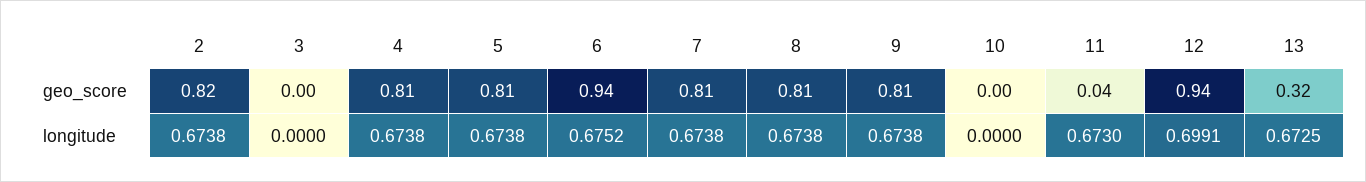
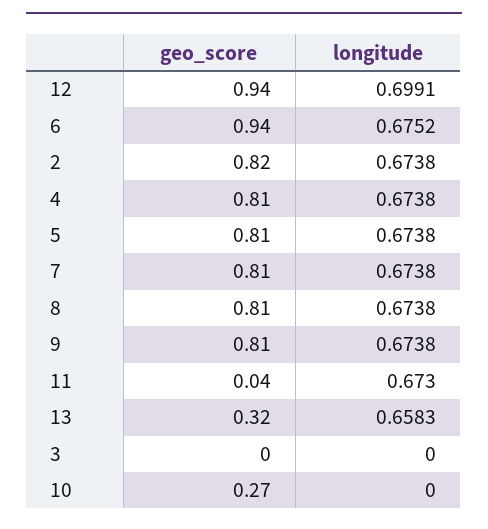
  {
    "2": {
      "geo_score": 0.82,
      "longitude": 0.6738
    },
    "3": {
      "geo_score": 0,
      "longitude": 0
    },
    "4": {
      "geo_score": 0.81,
      "longitude": 0.6738
    },
    "5": {
      "geo_score": 0.81,
      "longitude": 0.6738
    },
    "6": {
      "geo_score": 0.94,
      "longitude": 0.6752
    },
    "7": {
      "geo_score": 0.81,
      "longitude": 0.6738
    },
    "8": {
      "geo_score": 0.81,
      "longitude": 0.6738
    },
    "9": {
      "geo_score": 0.81,
      "longitude": 0.6738
    },
    "10": {
-     "geo_score": 0,
+     "geo_score": 0.27,
      "longitude": 0
    },
    "11": {
      "geo_score": 0.04,
      "longitude": 0.673
    },
    "12": {
      "geo_score": 0.94,
      "longitude": 0.6991
    },
    "13": {
      "geo_score": 0.32,
-     "longitude": 0.6725
+     "longitude": 0.6583
    }
  }

